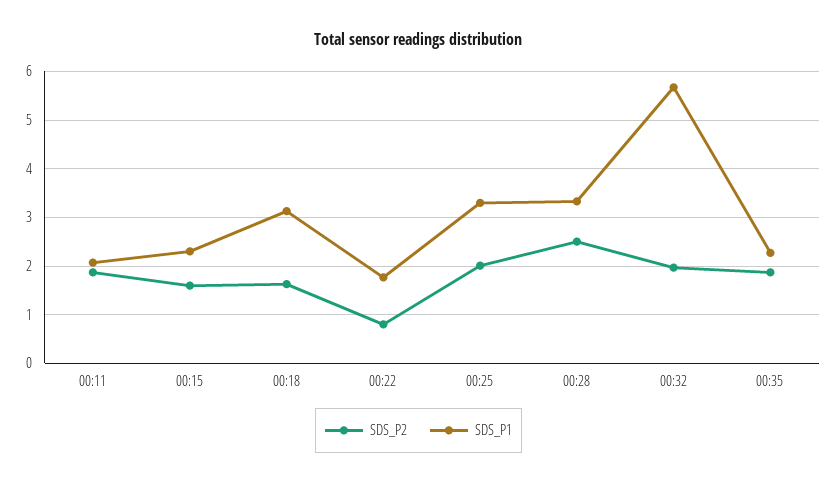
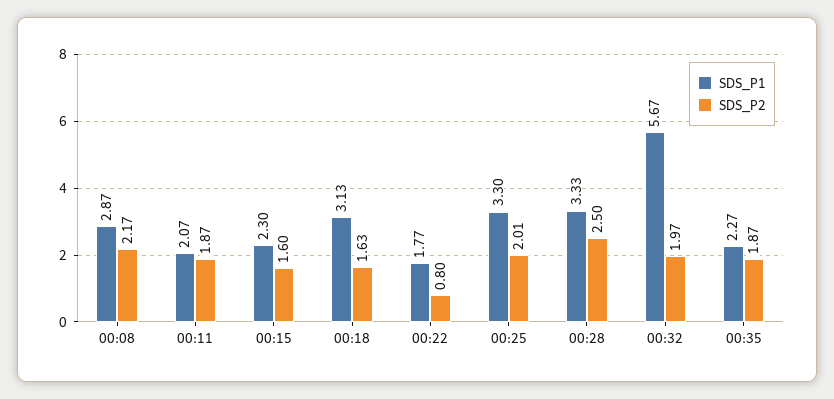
  {
    "SDS_P2": {
      "00:11": 1.87,
      "00:15": 1.6,
      "00:18": 1.63,
      "00:22": 0.8,
      "00:25": 2.01,
      "00:28": 2.5,
      "00:32": 1.97,
-     "00:35": 1.87
+     "00:35": 1.87,
+     "00:08": 2.17
    },
    "SDS_P1": {
      "00:11": 2.07,
      "00:15": 2.3,
      "00:18": 3.13,
      "00:22": 1.77,
      "00:25": 3.3,
      "00:28": 3.33,
      "00:32": 5.67,
-     "00:35": 2.27
+     "00:35": 2.27,
+     "00:08": 2.87
    }
  }

